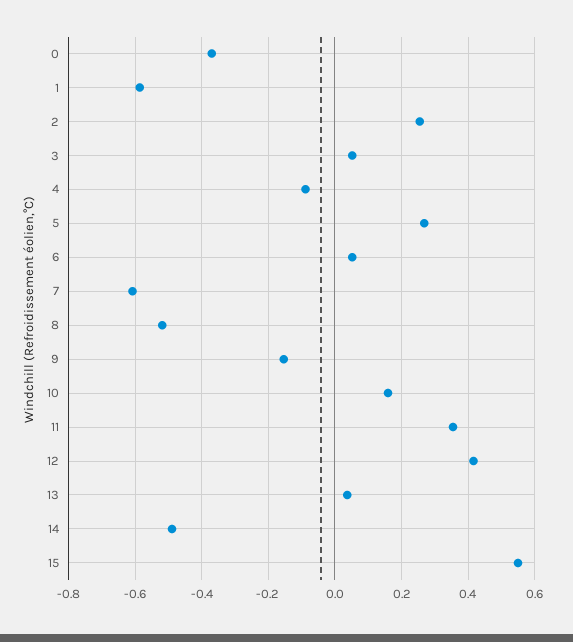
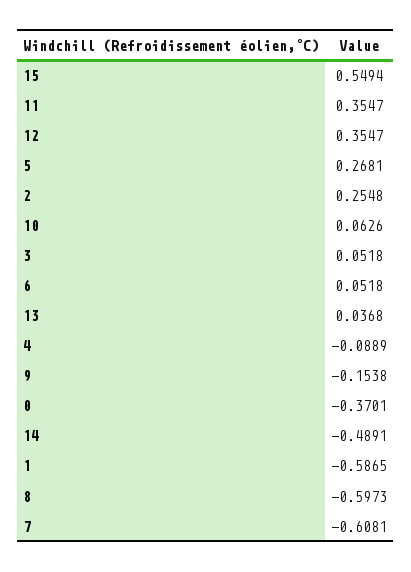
  {
    "0": -0.3701,
    "1": -0.5865,
    "2": 0.2548,
    "3": 0.0518,
    "4": -0.0889,
    "5": 0.2681,
    "6": 0.0518,
    "7": -0.6081,
-   "8": -0.52,
+   "8": -0.5973,
    "9": -0.1538,
-   "10": 0.16,
+   "10": 0.0626,
    "11": 0.3547,
-   "12": 0.42,
+   "12": 0.3547,
    "13": 0.0368,
    "14": -0.4891,
    "15": 0.5494
  }

